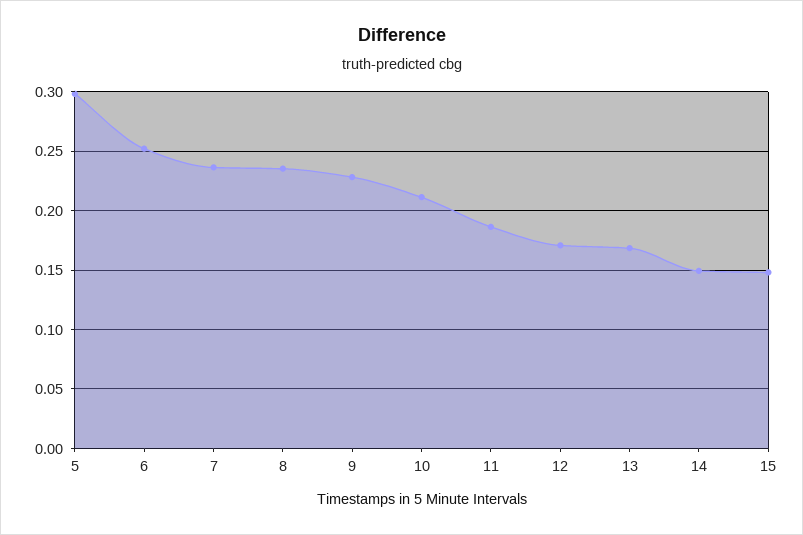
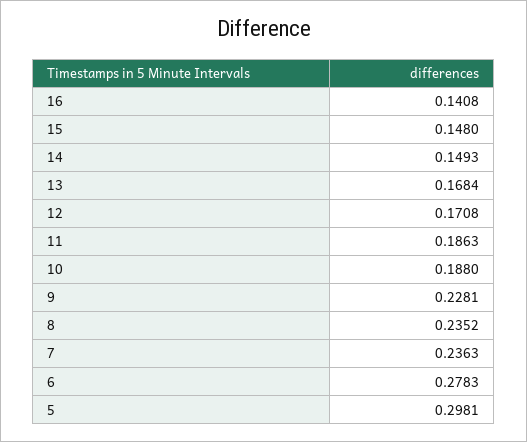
  {
    "5": 0.2981,
-   "6": 0.25,
+   "6": 0.2783,
    "7": 0.2363,
    "8": 0.2352,
    "9": 0.2281,
-   "10": 0.21,
+   "10": 0.188,
    "11": 0.1863,
    "12": 0.1708,
    "13": 0.1684,
    "14": 0.1493,
-   "15": 0.148
+   "15": 0.148,
+   "16": 0.1408
  }

